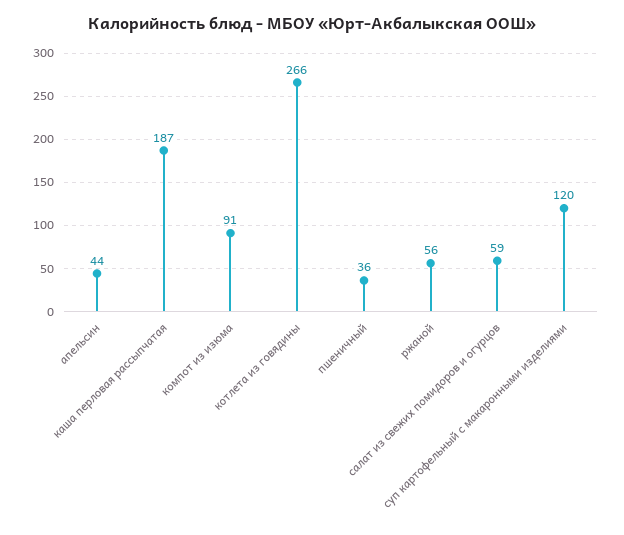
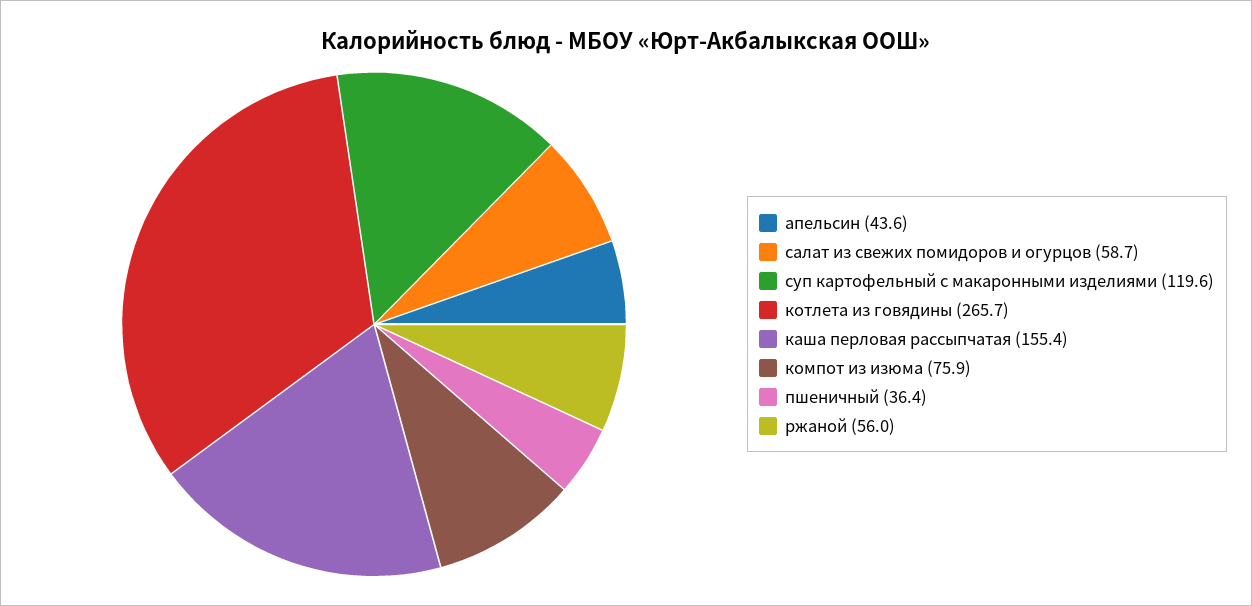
  {
    "апельсин": 43.6,
-   "каша перловая рассыпчатая": 187,
+   "каша перловая рассыпчатая": 155.4,
-   "компот из изюма": 91,
+   "компот из изюма": 75.9,
    "котлета из говядины": 265.7,
    "пшеничный": 36.4,
    "ржаной": 56,
    "салат из свежих помидоров и огурцов": 58.7,
    "суп картофельный с макаронными изделиями": 119.6
  }

